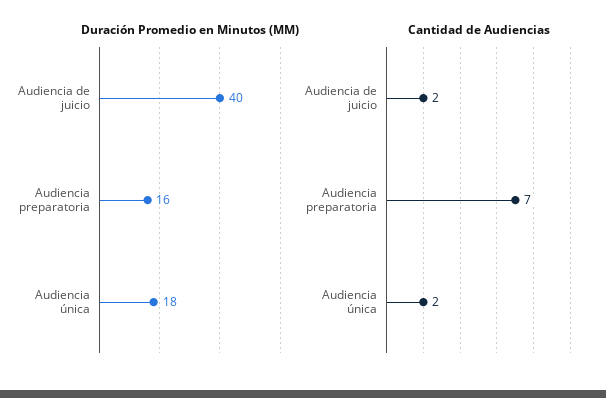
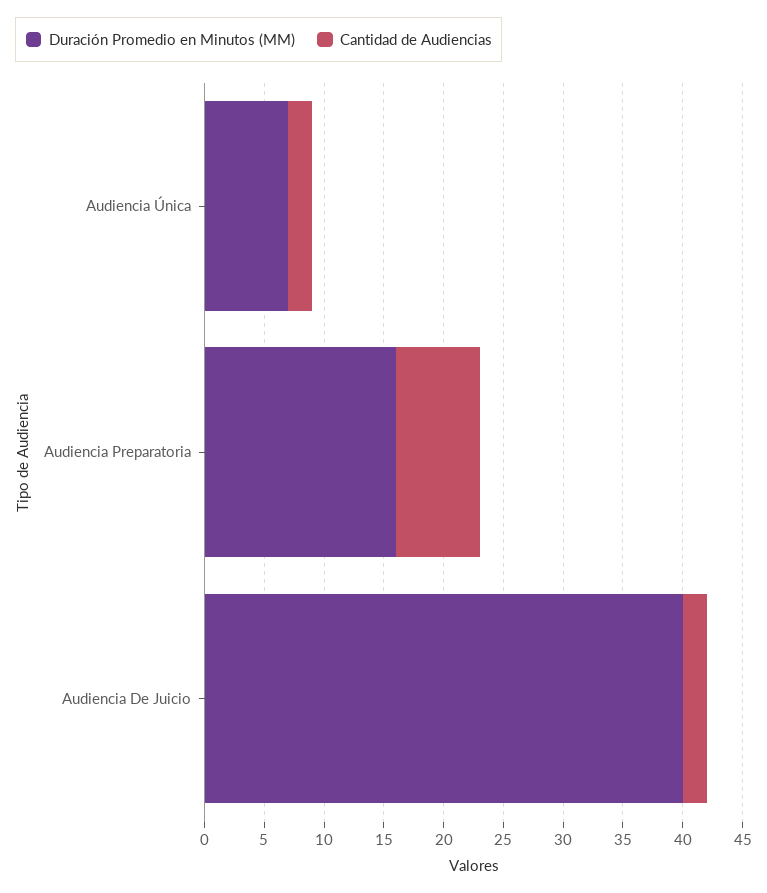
  {
    "Duración Promedio en Minutos (MM)": {
      "Audiencia de juicio": 40,
      "Audiencia preparatoria": 16,
-     "Audiencia única": 18
+     "Audiencia única": 7
    },
    "Cantidad de Audiencias": {
      "Audiencia de juicio": 2,
      "Audiencia preparatoria": 7,
      "Audiencia única": 2
    }
  }

